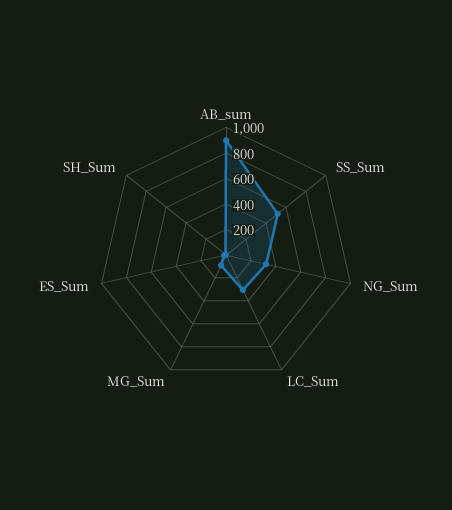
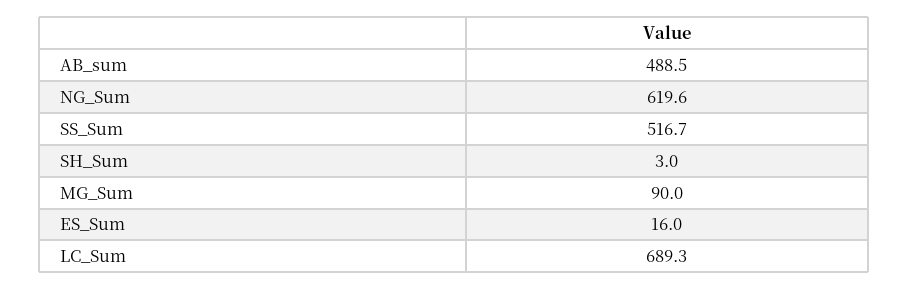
  {
-   "AB_sum": 900,
+   "AB_sum": 488.5,
    "SS_Sum": 516.7,
-   "NG_Sum": 300,
+   "NG_Sum": 619.6,
-   "LC_Sum": 300,
+   "LC_Sum": 689.3,
    "MG_Sum": 90,
    "ES_Sum": 16,
    "SH_Sum": 3
  }

